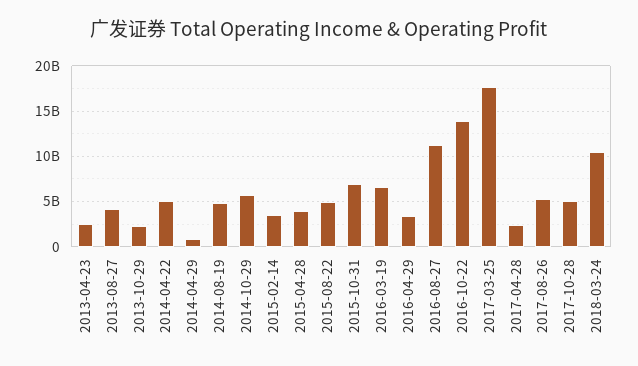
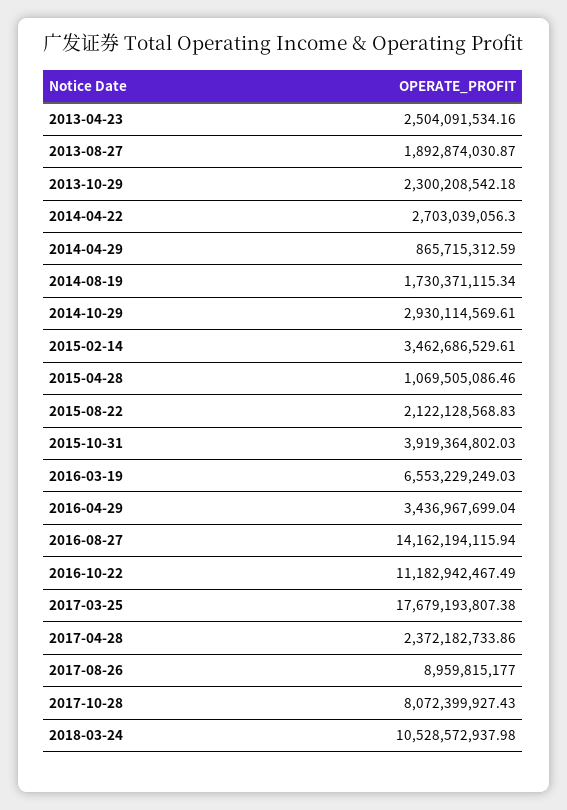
  {
    "2013-04-23": 2504091534.16,
-   "2013-08-27": 4000000000,
+   "2013-08-27": 1892874030.87,
    "2013-10-29": 2300208542.18,
-   "2014-04-22": 5000000000,
+   "2014-04-22": 2703039056.3,
    "2014-04-29": 865715312.59,
-   "2014-08-19": 5000000000,
+   "2014-08-19": 1730371115.34,
-   "2014-10-29": 6000000000,
+   "2014-10-29": 2930114569.61,
    "2015-02-14": 3462686529.61,
-   "2015-04-28": 4000000000,
+   "2015-04-28": 1069505086.46,
-   "2015-08-22": 5000000000,
+   "2015-08-22": 2122128568.83,
-   "2015-10-31": 7000000000,
+   "2015-10-31": 3919364802.03,
    "2016-03-19": 6553229249.03,
    "2016-04-29": 3436967699.04,
-   "2016-08-27": 11000000000,
+   "2016-08-27": 14162194115.94,
-   "2016-10-22": 14000000000,
+   "2016-10-22": 11182942467.49,
    "2017-03-25": 17679193807.38,
    "2017-04-28": 2372182733.86,
-   "2017-08-26": 5000000000,
+   "2017-08-26": 8959815177,
-   "2017-10-28": 5000000000,
+   "2017-10-28": 8072399927.43,
    "2018-03-24": 10528572937.98
  }

